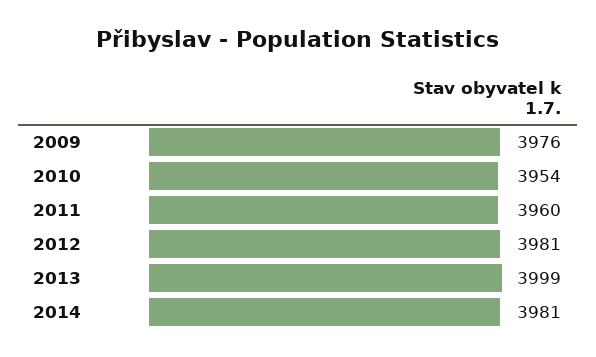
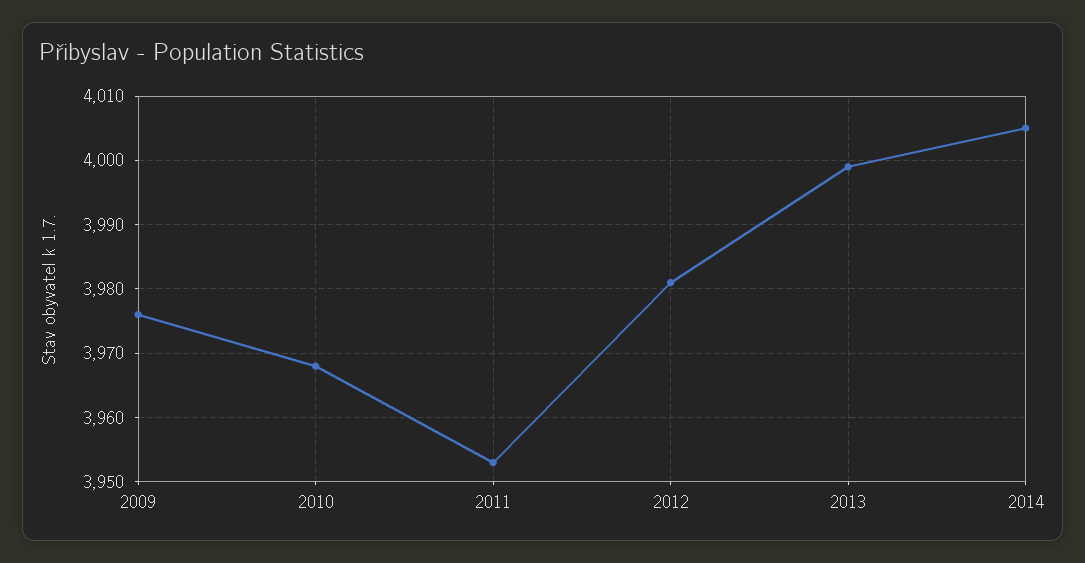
  {
    "2009": 3976,
-   "2010": 3954,
+   "2010": 3968,
-   "2011": 3960,
+   "2011": 3953,
    "2012": 3981,
    "2013": 3999,
-   "2014": 3981
+   "2014": 4005
  }

